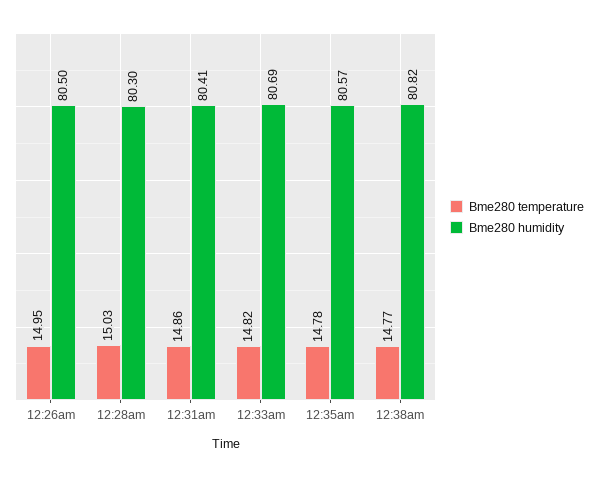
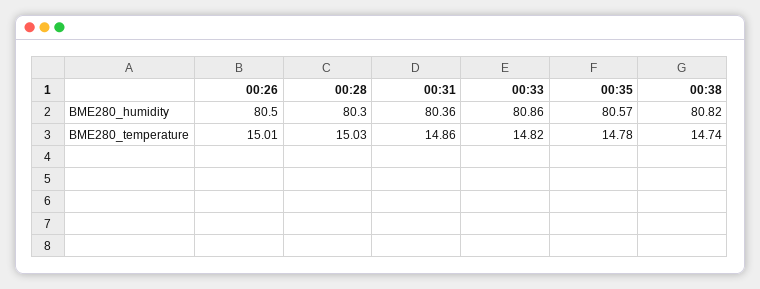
  {
    "Bme280 temperature": {
-     "12:26am": 14.95,
+     "12:26am": 15.01,
      "12:28am": 15.03,
      "12:31am": 14.86,
      "12:33am": 14.82,
      "12:35am": 14.78,
-     "12:38am": 14.77
+     "12:38am": 14.74
    },
    "Bme280 humidity": {
      "12:26am": 80.5,
      "12:28am": 80.3,
-     "12:31am": 80.41,
+     "12:31am": 80.36,
-     "12:33am": 80.69,
+     "12:33am": 80.86,
      "12:35am": 80.57,
      "12:38am": 80.82
    }
  }

